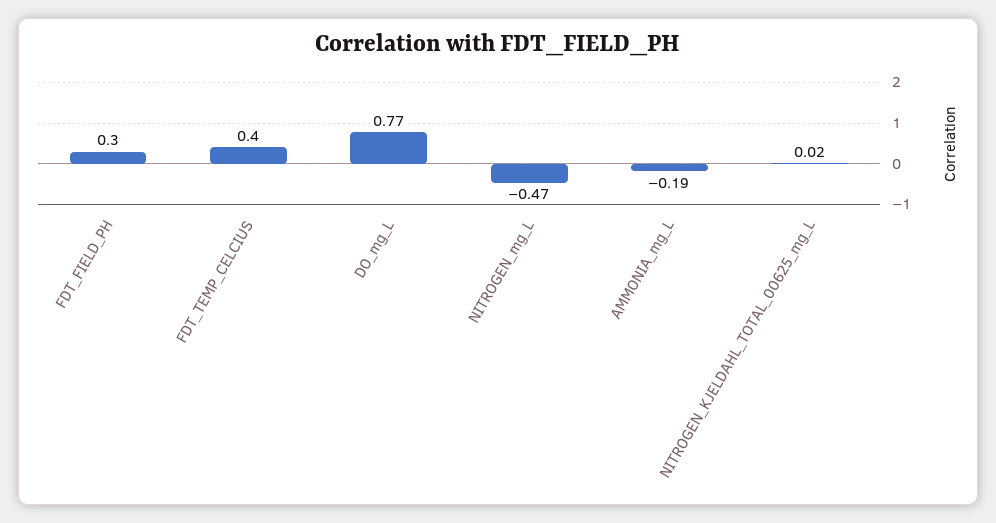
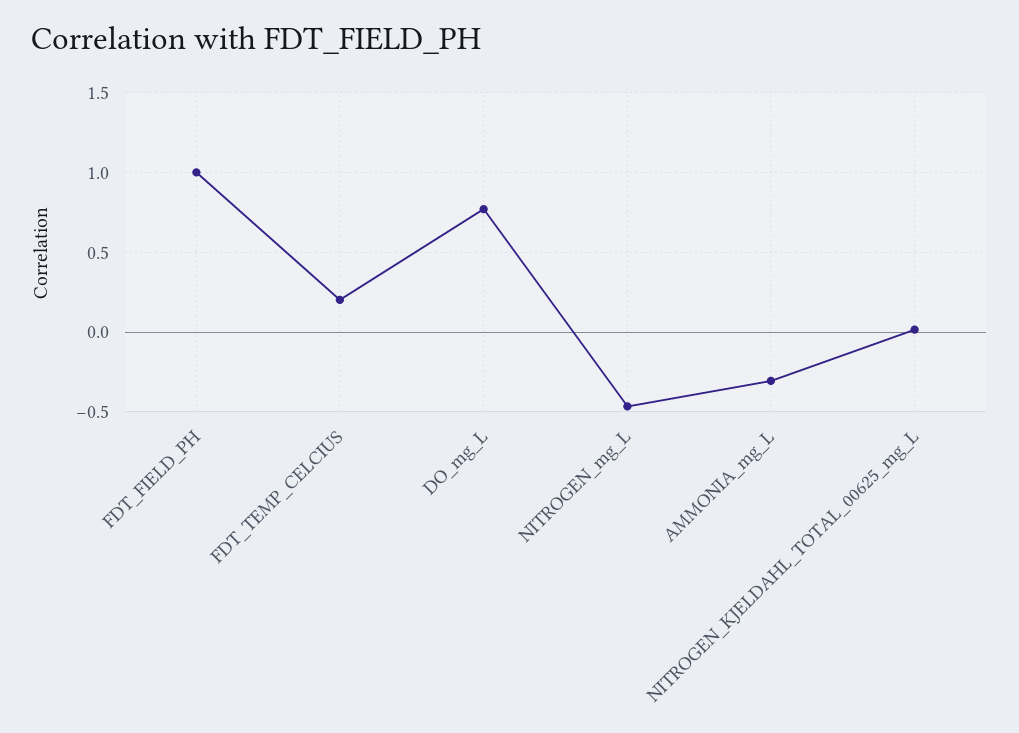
  {
-   "FDT_FIELD_PH": 0.3,
+   "FDT_FIELD_PH": 1,
-   "FDT_TEMP_CELCIUS": 0.4,
+   "FDT_TEMP_CELCIUS": 0.2,
    "DO_mg_L": 0.77,
    "NITROGEN_mg_L": -0.47,
-   "AMMONIA_mg_L": -0.19,
+   "AMMONIA_mg_L": -0.3,
    "NITROGEN_KJELDAHL_TOTAL_00625_mg_L": 0.02
  }

